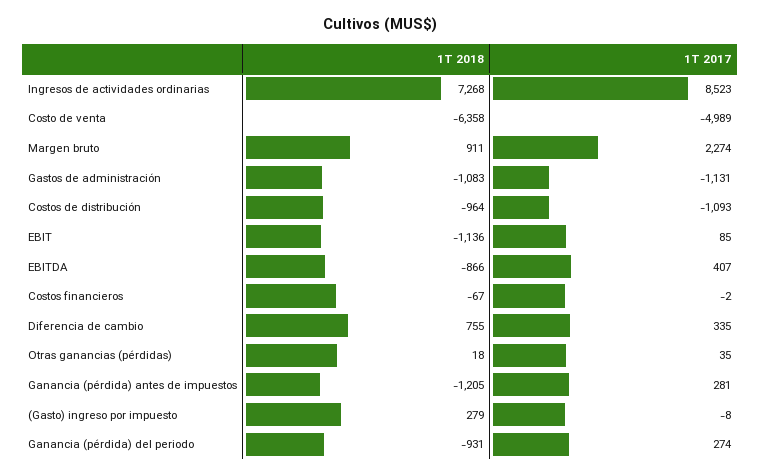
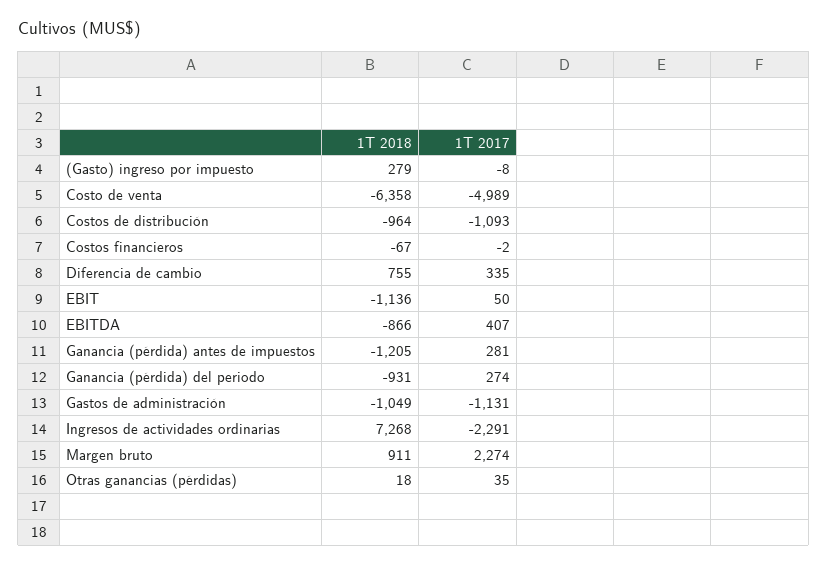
  {
    "1T 2018": {
      "Ingresos de actividades ordinarias": 7268,
      "Costo de venta": -6358,
      "Margen bruto": 911,
-     "Gastos de administración": -1083,
+     "Gastos de administración": -1049,
      "Costos de distribución": -964,
      "EBIT": -1136,
      "EBITDA": -866,
      "Costos financieros": -67,
      "Diferencia de cambio": 755,
      "Otras ganancias (pérdidas)": 18,
      "Ganancia (pérdida) antes de impuestos": -1205,
      "(Gasto) ingreso por impuesto": 279,
      "Ganancia (pérdida) del periodo": -931
    },
    "1T 2017": {
-     "Ingresos de actividades ordinarias": 8523,
+     "Ingresos de actividades ordinarias": -2291,
      "Costo de venta": -4989,
      "Margen bruto": 2274,
      "Gastos de administración": -1131,
      "Costos de distribución": -1093,
-     "EBIT": 85,
+     "EBIT": 50,
      "EBITDA": 407,
      "Costos financieros": -2,
      "Diferencia de cambio": 335,
      "Otras ganancias (pérdidas)": 35,
      "Ganancia (pérdida) antes de impuestos": 281,
      "(Gasto) ingreso por impuesto": -8,
      "Ganancia (pérdida) del periodo": 274
    }
  }

